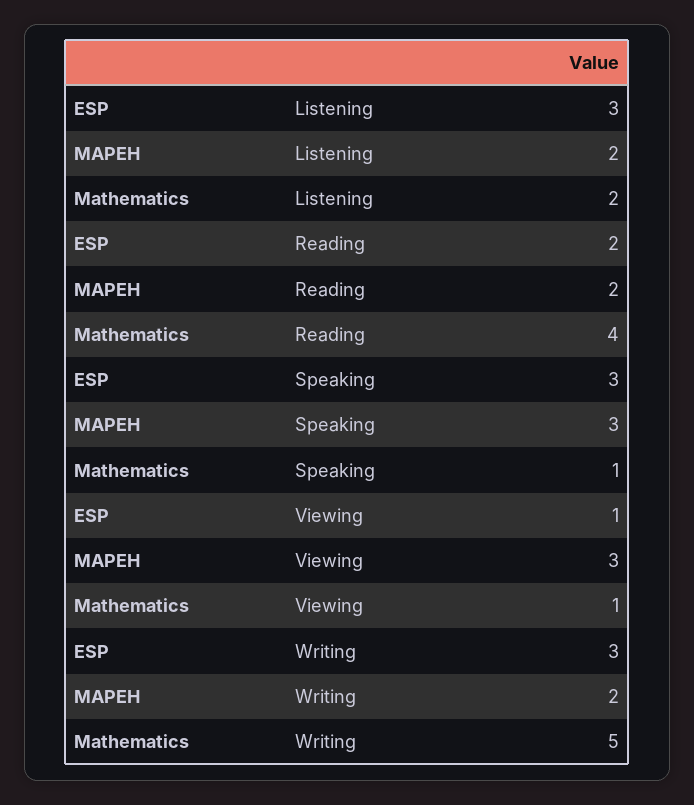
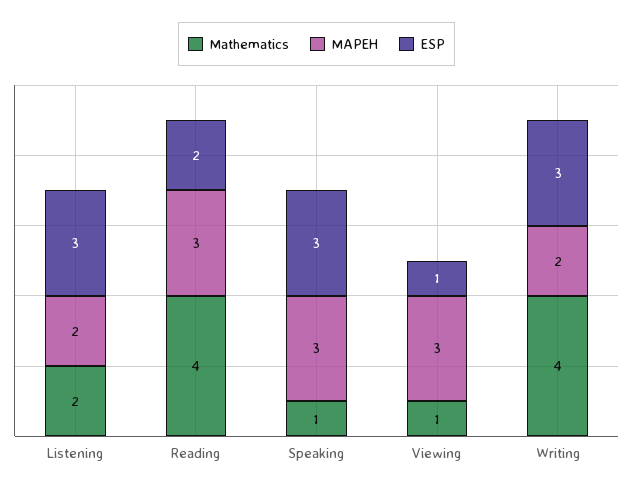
  {
    "ESP": {
      "Listening": 3,
      "Reading": 2,
      "Speaking": 3,
      "Viewing": 1,
      "Writing": 3
    },
    "MAPEH": {
      "Listening": 2,
-     "Reading": 2,
+     "Reading": 3,
      "Speaking": 3,
      "Viewing": 3,
      "Writing": 2
    },
    "Mathematics": {
      "Listening": 2,
      "Reading": 4,
      "Speaking": 1,
      "Viewing": 1,
-     "Writing": 5
+     "Writing": 4
    }
  }

